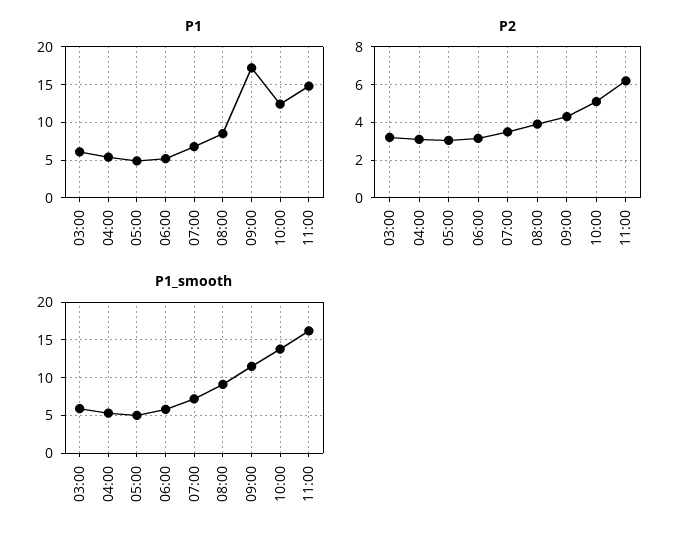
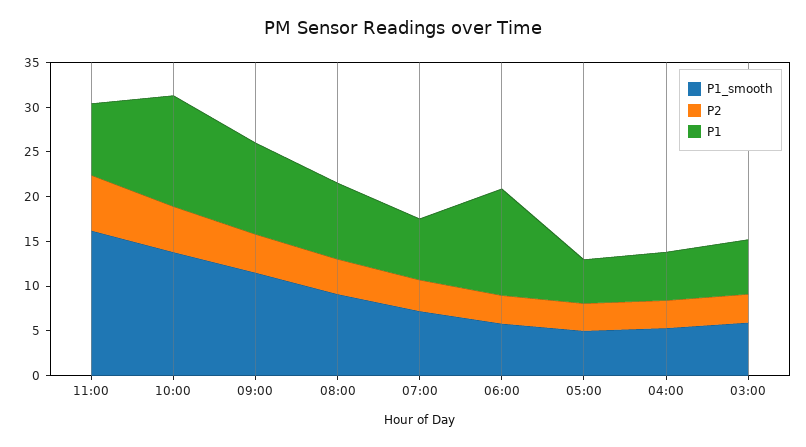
  {
    "P1": {
      "03:00": 6,
      "04:00": 5,
      "05:00": 5,
-     "06:00": 5,
+     "06:00": 12,
      "07:00": 7,
      "08:00": 9,
-     "09:00": 17,
+     "09:00": 10,
      "10:00": 12,
-     "11:00": 15
+     "11:00": 8
    },
    "P2": {
      "03:00": 3,
      "04:00": 3,
      "05:00": 3,
      "06:00": 3,
      "07:00": 3.5,
      "08:00": 4,
      "09:00": 4.5,
      "10:00": 5,
      "11:00": 6
    },
    "P1_smooth": {
      "03:00": 6,
      "04:00": 5,
      "05:00": 5,
      "06:00": 6,
      "07:00": 7,
      "08:00": 9,
      "09:00": 12,
      "10:00": 14,
      "11:00": 16
    }
  }

